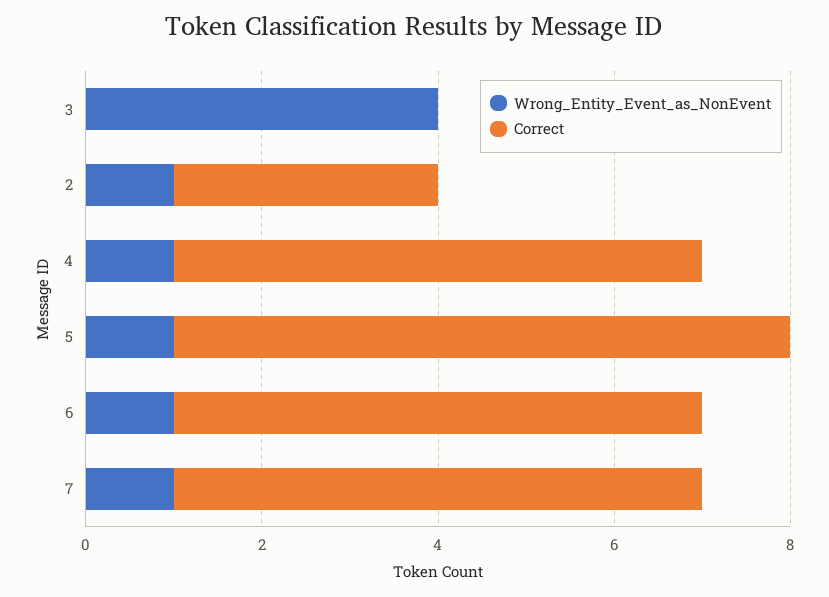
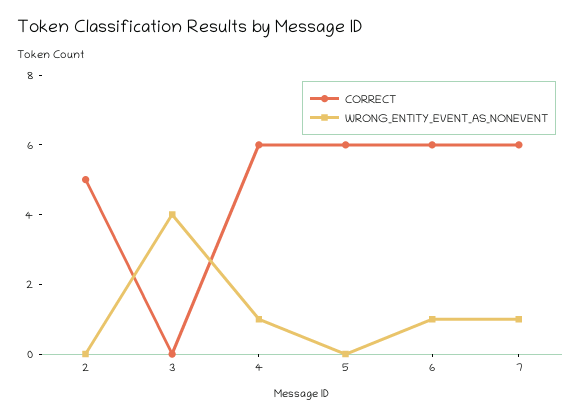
  {
    "Wrong_Entity_Event_as_NonEvent": {
      "3": 4,
-     "2": 1,
+     "2": 0,
      "4": 1,
-     "5": 1,
+     "5": 0,
      "6": 1,
      "7": 1
    },
    "Correct": {
      "3": 0,
-     "2": 3,
+     "2": 5,
      "4": 6,
-     "5": 7,
+     "5": 6,
      "6": 6,
      "7": 6
    }
  }

